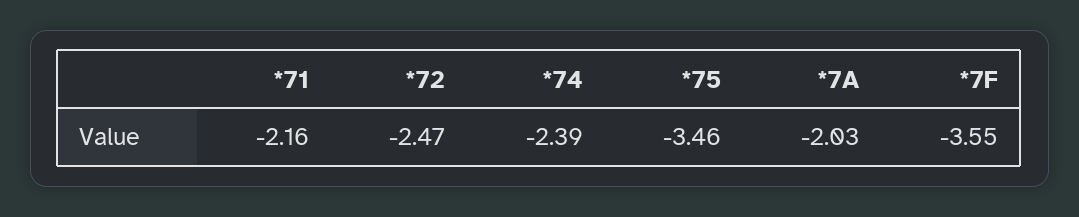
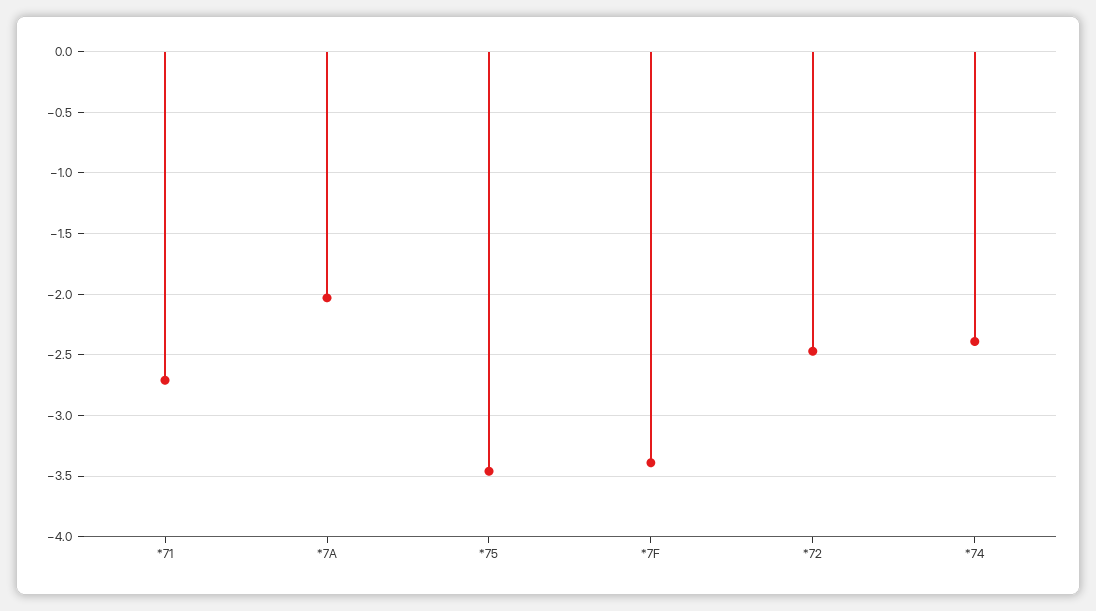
  {
-   "*71": -2.16,
+   "*71": -2.7,
    "*72": -2.47,
    "*74": -2.39,
    "*75": -3.46,
    "*7A": -2.03,
-   "*7F": -3.55
+   "*7F": -3.4
  }

